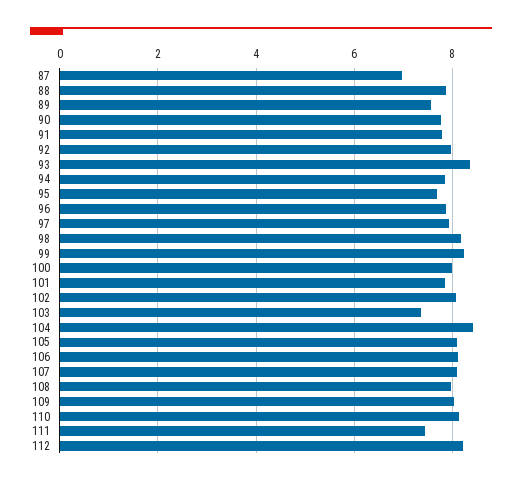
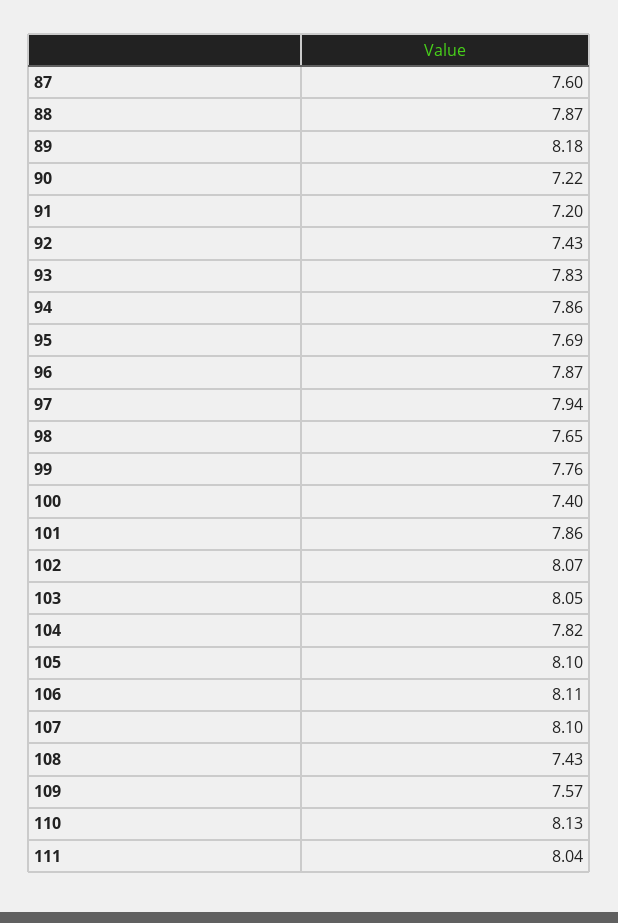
  {
-   "87": 7,
+   "87": 7.6,
    "88": 7.87,
-   "89": 7.6,
+   "89": 8.18,
-   "90": 7.8,
+   "90": 7.22,
-   "91": 7.8,
+   "91": 7.2,
-   "92": 8,
+   "92": 7.43,
-   "93": 8.4,
+   "93": 7.83,
    "94": 7.86,
    "95": 7.69,
    "96": 7.87,
    "97": 7.94,
-   "98": 8.2,
+   "98": 7.65,
-   "99": 8.2,
+   "99": 7.76,
-   "100": 8,
+   "100": 7.4,
    "101": 7.86,
    "102": 8.07,
-   "103": 7.4,
+   "103": 8.05,
-   "104": 8.4,
+   "104": 7.82,
    "105": 8.1,
    "106": 8.11,
    "107": 8.1,
-   "108": 8,
+   "108": 7.43,
-   "109": 8,
+   "109": 7.57,
    "110": 8.13,
-   "111": 7.4,
+   "111": 8.04
-   "112": 8.2
  }

